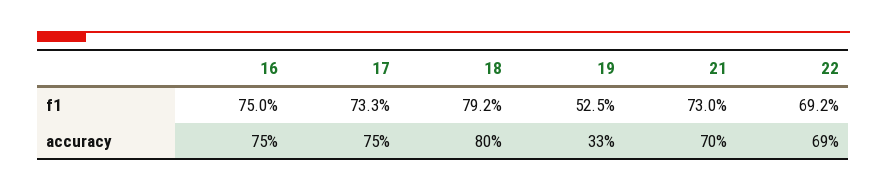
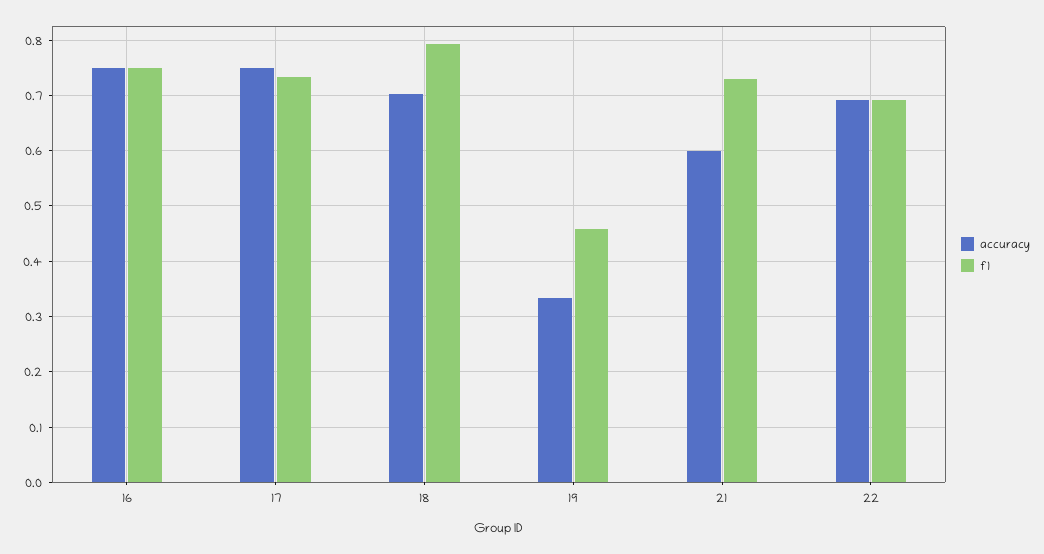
  {
    "f1": {
      "16": 0.75,
      "17": 0.733,
      "18": 0.792,
-     "19": 0.525,
+     "19": 0.46,
      "21": 0.73,
      "22": 0.692
    },
    "accuracy": {
      "16": 0.75,
      "17": 0.75,
-     "18": 0.8,
+     "18": 0.7,
      "19": 0.33,
-     "21": 0.7,
+     "21": 0.6,
      "22": 0.69
    }
  }

